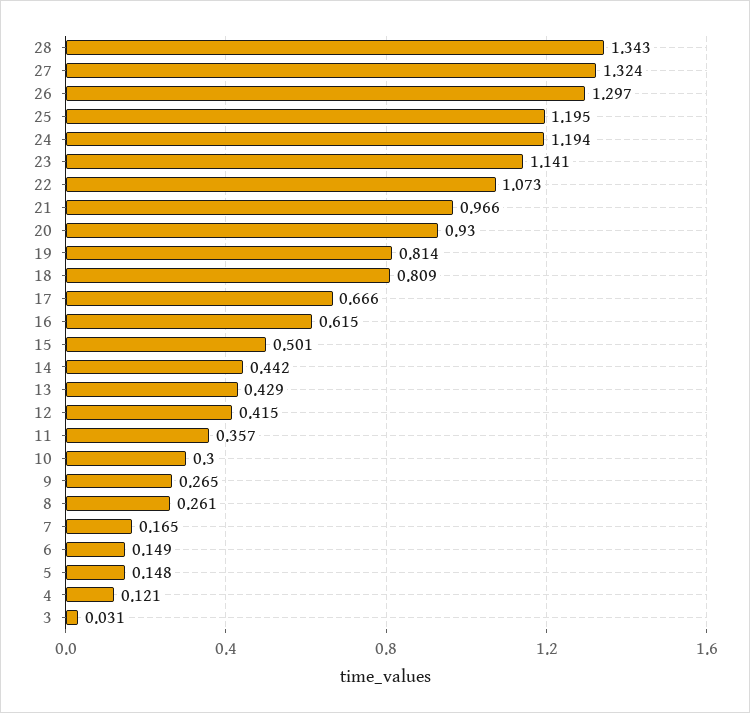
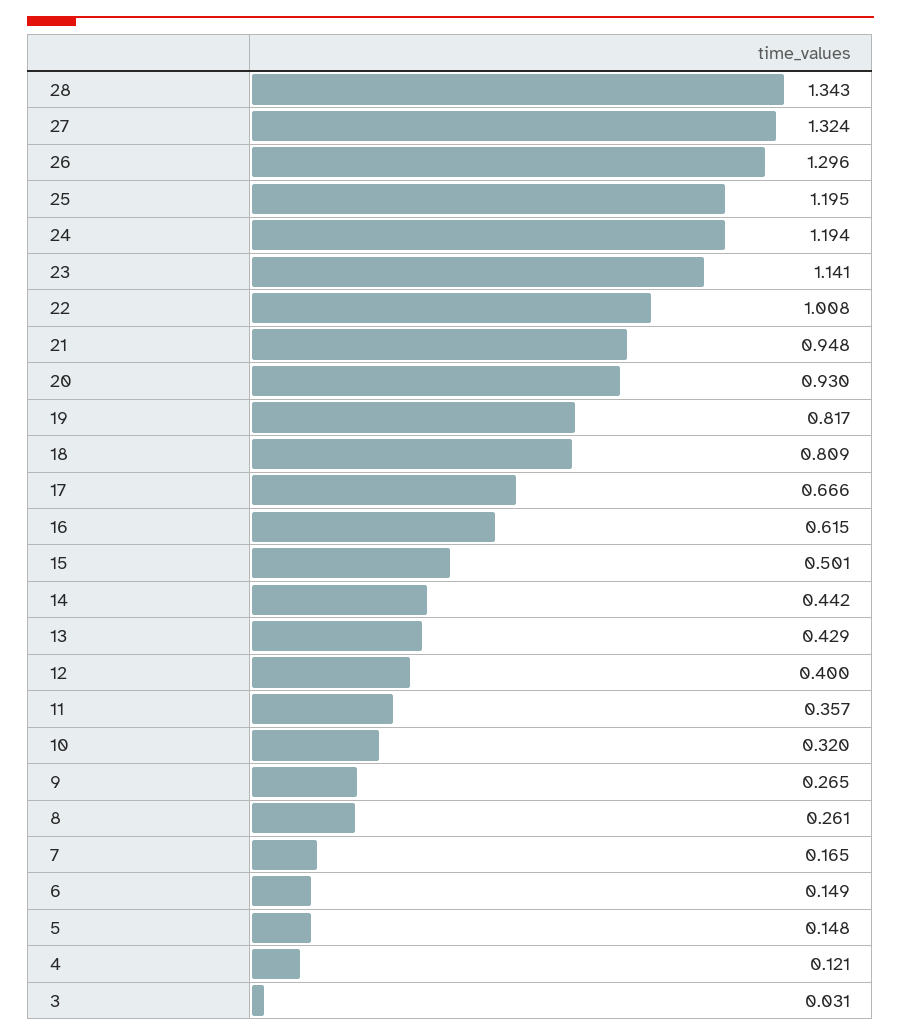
  {
    "28": 1.343,
    "27": 1.324,
-   "26": 1.297,
+   "26": 1.296,
    "25": 1.195,
    "24": 1.194,
    "23": 1.141,
-   "22": 1.073,
+   "22": 1.008,
-   "21": 0.966,
+   "21": 0.948,
    "20": 0.93,
-   "19": 0.814,
+   "19": 0.817,
    "18": 0.809,
    "17": 0.666,
    "16": 0.615,
    "15": 0.501,
    "14": 0.442,
    "13": 0.429,
-   "12": 0.415,
+   "12": 0.4,
    "11": 0.357,
-   "10": 0.3,
+   "10": 0.32,
    "9": 0.265,
    "8": 0.261,
    "7": 0.165,
    "6": 0.149,
    "5": 0.148,
    "4": 0.121,
    "3": 0.031
  }

